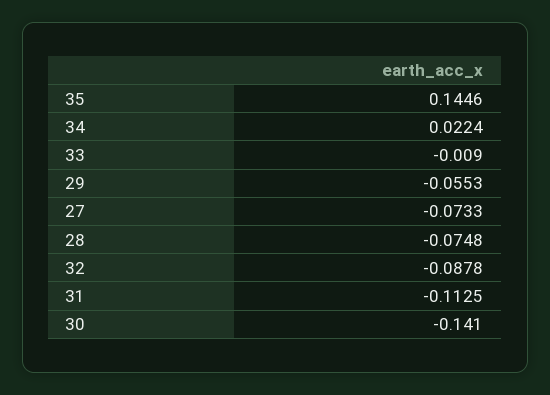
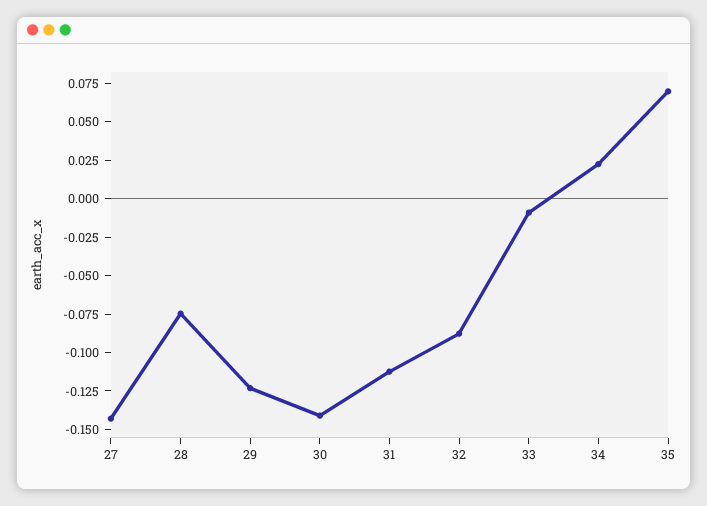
  {
-   "35": 0.1446,
+   "35": 0.075,
    "34": 0.0224,
    "33": -0.009,
-   "29": -0.0553,
+   "29": -0.125,
-   "27": -0.0733,
+   "27": -0.15,
    "28": -0.0748,
    "32": -0.0878,
    "31": -0.1125,
    "30": -0.141
  }

